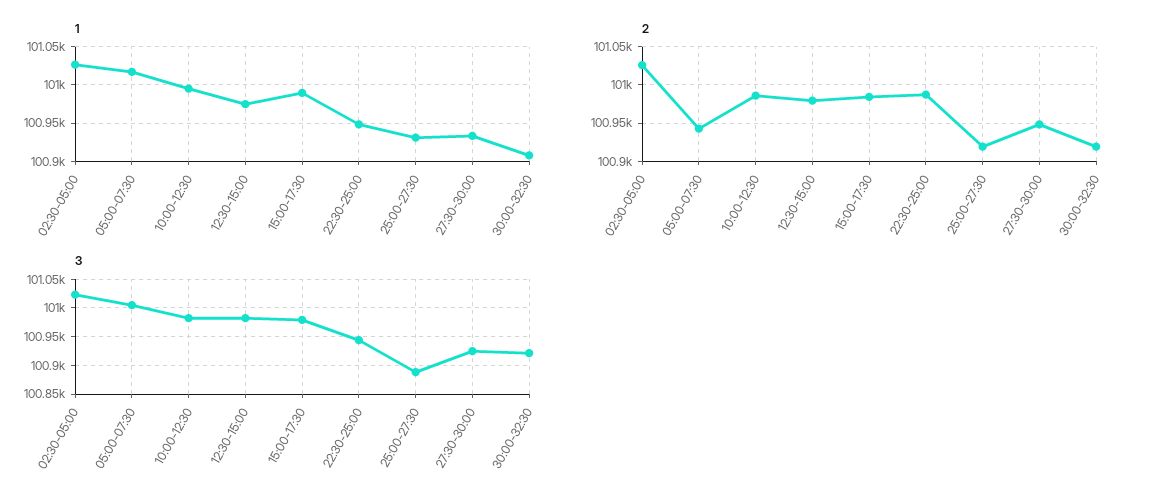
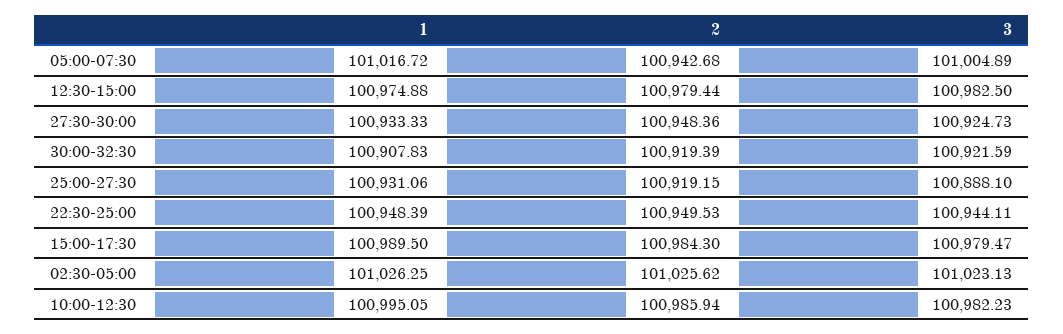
  {
    "1": {
      "02:30-05:00": 101026.25,
      "05:00-07:30": 101016.72,
      "10:00-12:30": 100995.05,
      "12:30-15:00": 100974.88,
      "15:00-17:30": 100989.5,
      "22:30-25:00": 100948.39,
      "25:00-27:30": 100931.06,
      "27:30-30:00": 100933.33,
      "30:00-32:30": 100907.83
    },
    "2": {
      "02:30-05:00": 101025.62,
      "05:00-07:30": 100942.68,
      "10:00-12:30": 100985.94,
      "12:30-15:00": 100979.44,
      "15:00-17:30": 100984.3,
-     "22:30-25:00": 100990,
+     "22:30-25:00": 100949.53,
      "25:00-27:30": 100919.15,
      "27:30-30:00": 100948.36,
      "30:00-32:30": 100919.39
    },
    "3": {
      "02:30-05:00": 101023.13,
      "05:00-07:30": 101004.89,
      "10:00-12:30": 100982.23,
      "12:30-15:00": 100982.5,
      "15:00-17:30": 100979.47,
      "22:30-25:00": 100944.11,
      "25:00-27:30": 100888.1,
      "27:30-30:00": 100924.73,
      "30:00-32:30": 100921.59
    }
  }

